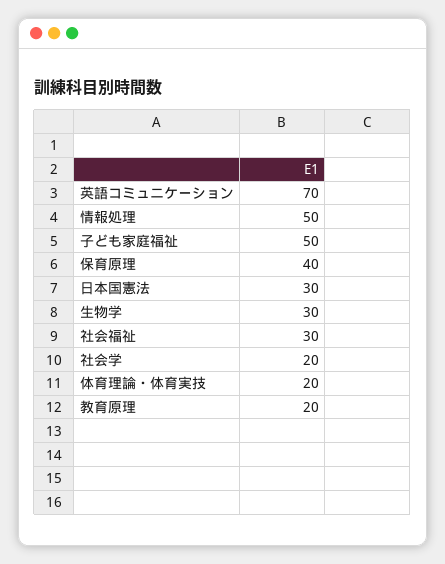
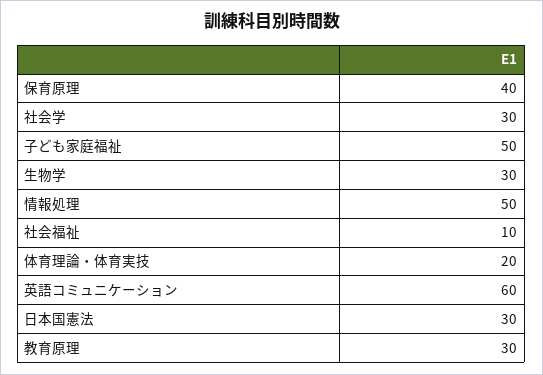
  {
-   "英語コミュニケーション": 70,
+   "英語コミュニケーション": 60,
    "情報処理": 50,
    "子ども家庭福祉": 50,
    "保育原理": 40,
    "日本国憲法": 30,
    "生物学": 30,
-   "社会福祉": 30,
+   "社会福祉": 10,
-   "社会学": 20,
+   "社会学": 30,
    "体育理論・体育実技": 20,
-   "教育原理": 20
+   "教育原理": 30
  }

